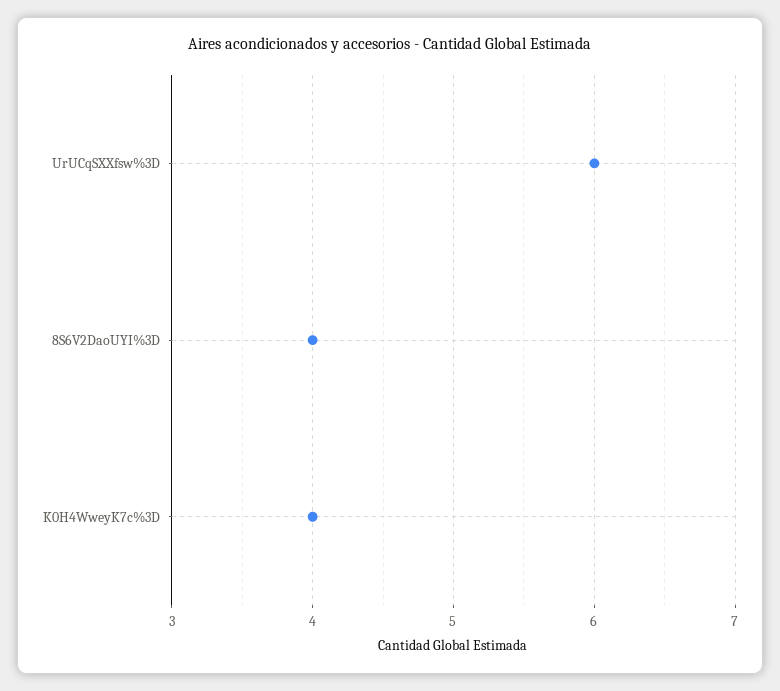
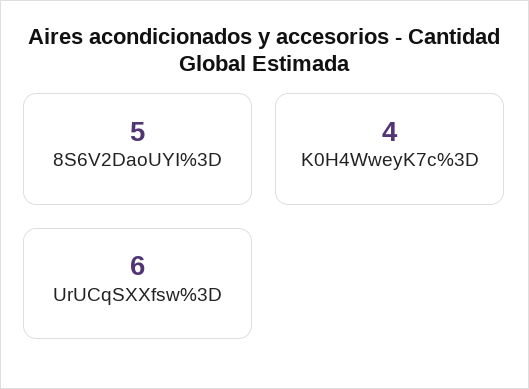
  {
    "UrUCqSXXfsw%3D": 6,
-   "8S6V2DaoUYI%3D": 4,
+   "8S6V2DaoUYI%3D": 5,
    "K0H4WweyK7c%3D": 4
  }

